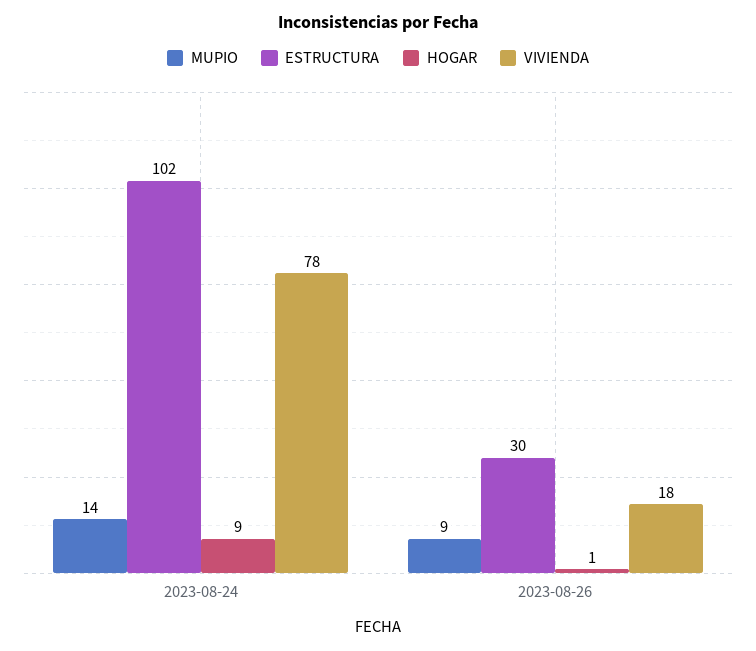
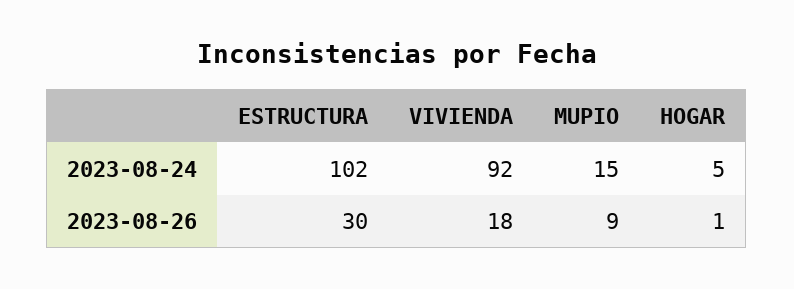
  {
    "MUPIO": {
-     "2023-08-24": 14,
+     "2023-08-24": 15,
      "2023-08-26": 9
    },
    "ESTRUCTURA": {
      "2023-08-24": 102,
      "2023-08-26": 30
    },
    "HOGAR": {
-     "2023-08-24": 9,
+     "2023-08-24": 5,
      "2023-08-26": 1
    },
    "VIVIENDA": {
-     "2023-08-24": 78,
+     "2023-08-24": 92,
      "2023-08-26": 18
    }
  }

